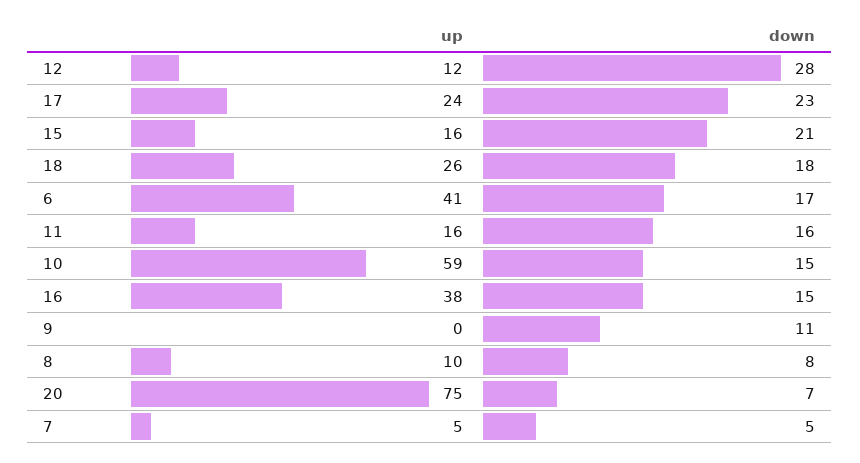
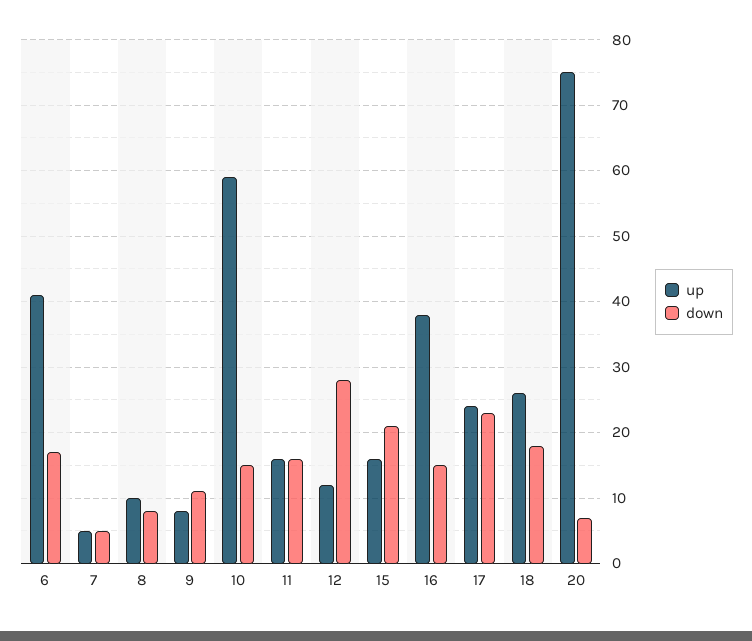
  {
    "up": {
      "12": 12,
      "17": 24,
      "15": 16,
      "18": 26,
      "6": 41,
      "11": 16,
      "10": 59,
      "16": 38,
-     "9": 0,
+     "9": 8,
      "8": 10,
      "20": 75,
      "7": 5
    },
    "down": {
      "12": 28,
      "17": 23,
      "15": 21,
      "18": 18,
      "6": 17,
      "11": 16,
      "10": 15,
      "16": 15,
      "9": 11,
      "8": 8,
      "20": 7,
      "7": 5
    }
  }

